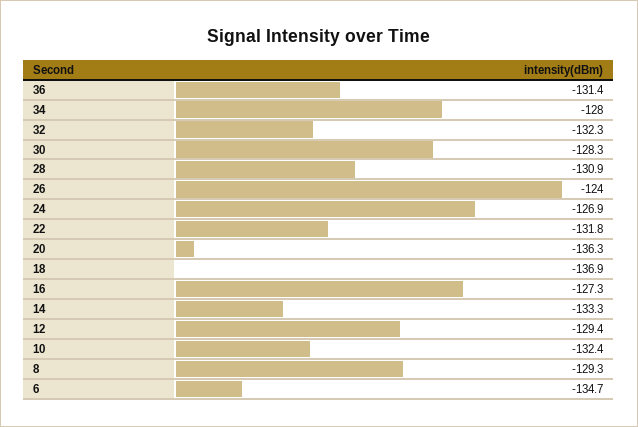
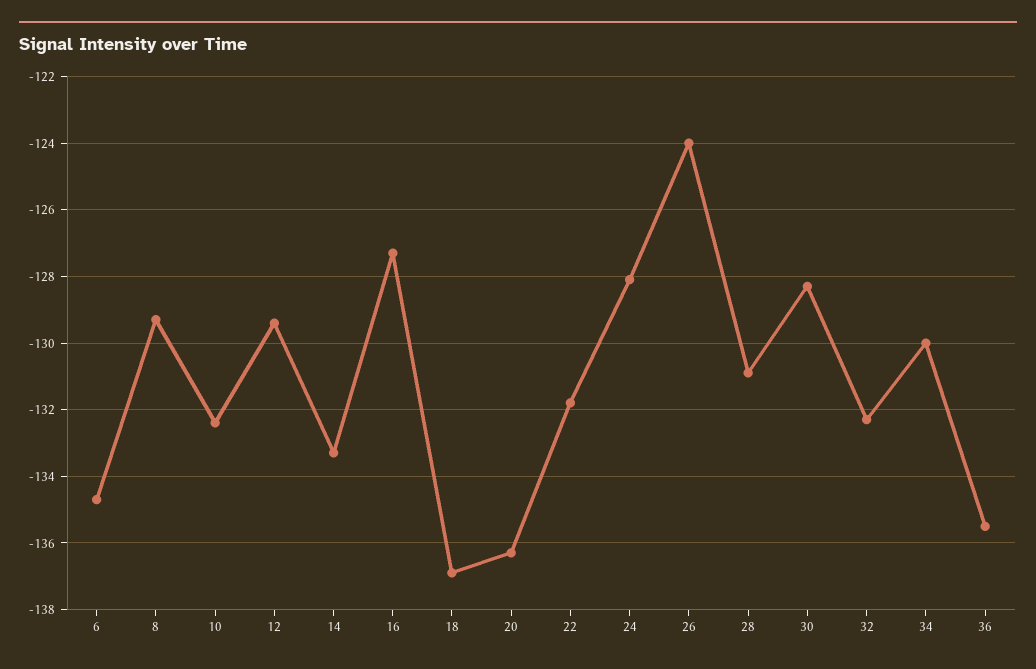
  {
-   "36": -131.4,
+   "36": -135.5,
-   "34": -128,
+   "34": -130,
    "32": -132.3,
    "30": -128.3,
    "28": -130.9,
    "26": -124,
-   "24": -126.9,
+   "24": -128,
    "22": -131.8,
    "20": -136.3,
    "18": -136.9,
    "16": -127.3,
    "14": -133.3,
    "12": -129.4,
    "10": -132.4,
    "8": -129.3,
    "6": -134.7
  }

